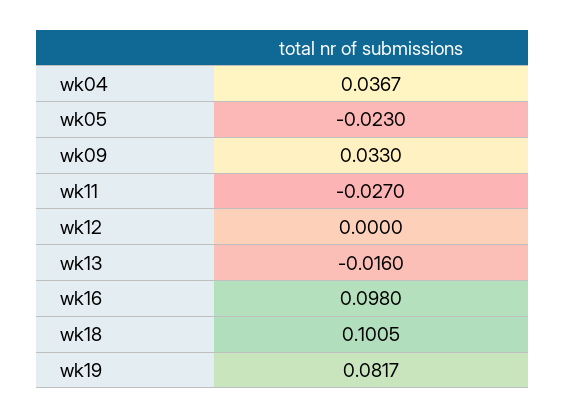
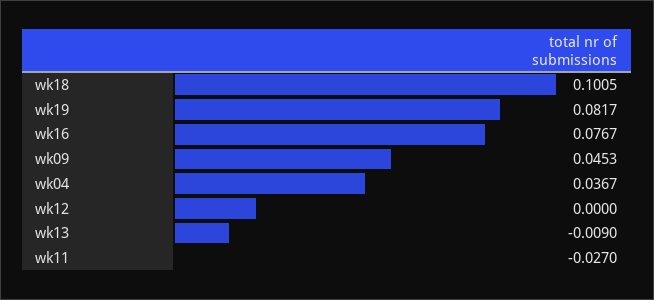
  {
    "wk04": 0.0367,
-   "wk05": -0.023,
-   "wk09": 0.033,
+   "wk09": 0.0453,
    "wk11": -0.027,
    "wk12": 0,
-   "wk13": -0.016,
+   "wk13": -0.009,
-   "wk16": 0.098,
+   "wk16": 0.0767,
    "wk18": 0.1005,
    "wk19": 0.0817
  }

